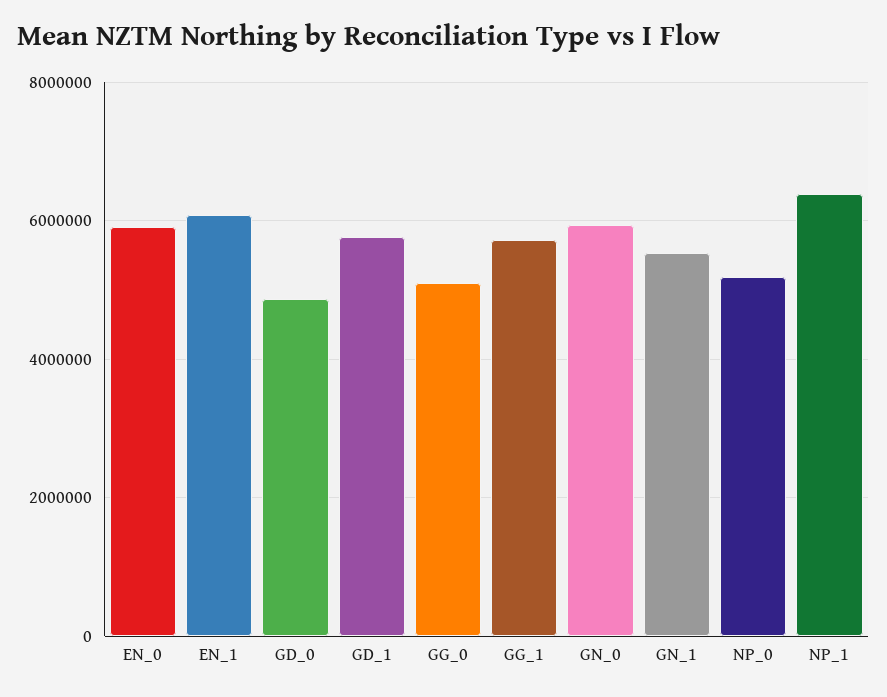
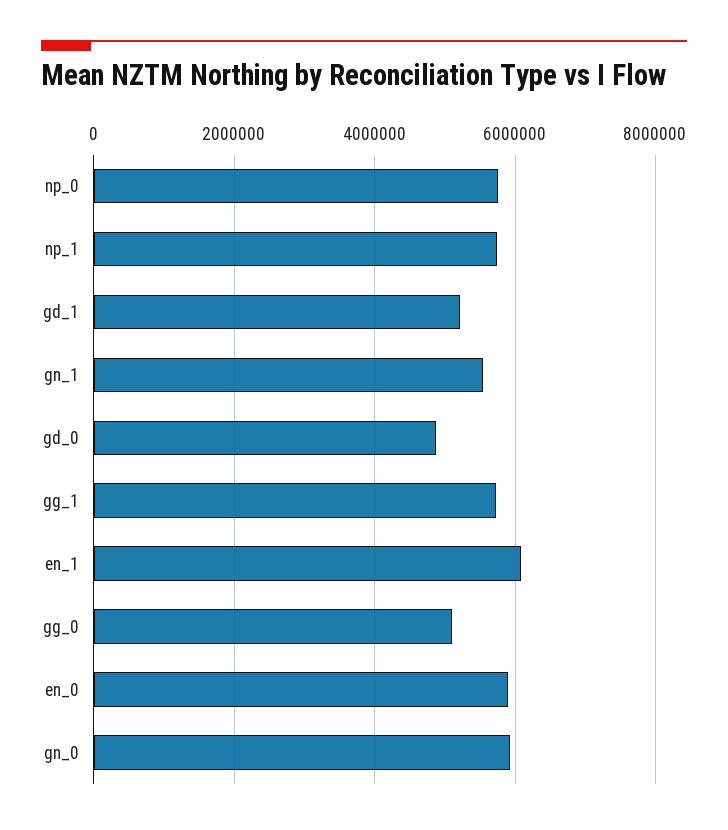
  {
    "EN_0": 6000000,
    "EN_1": 6000000,
    "GD_0": 4800000,
-   "GD_1": 5800000,
+   "GD_1": 5200000,
    "GG_0": 5000000,
    "GG_1": 5800000,
    "GN_0": 6000000,
    "GN_1": 5600000,
-   "NP_0": 5200000,
+   "NP_0": 5800000,
-   "NP_1": 6400000
+   "NP_1": 5800000
  }

